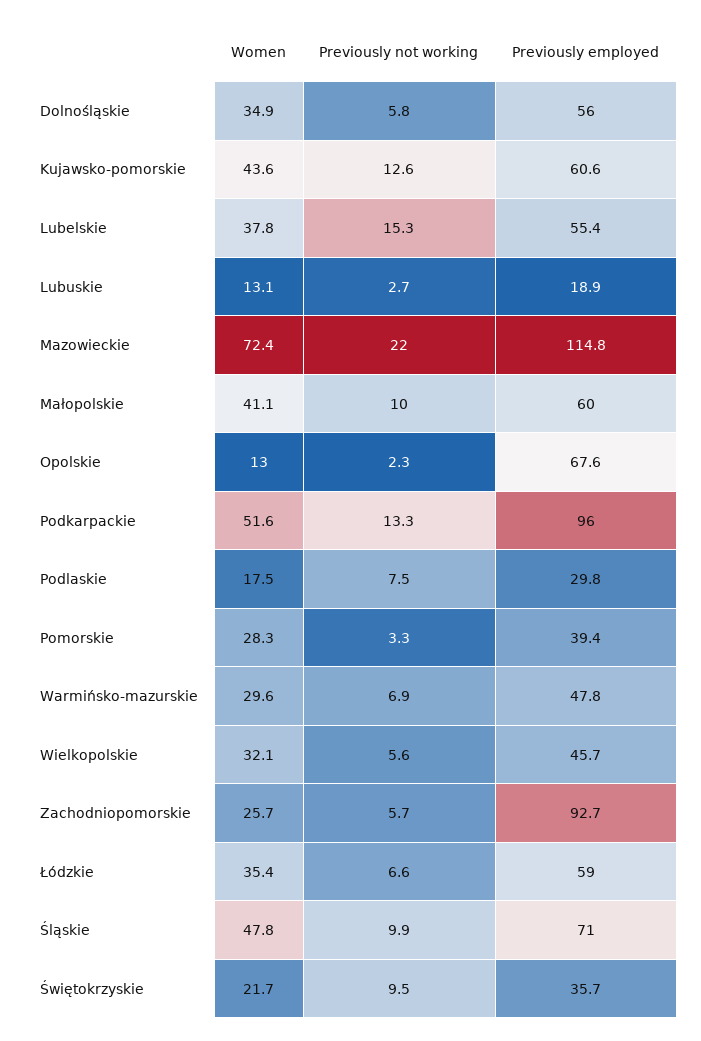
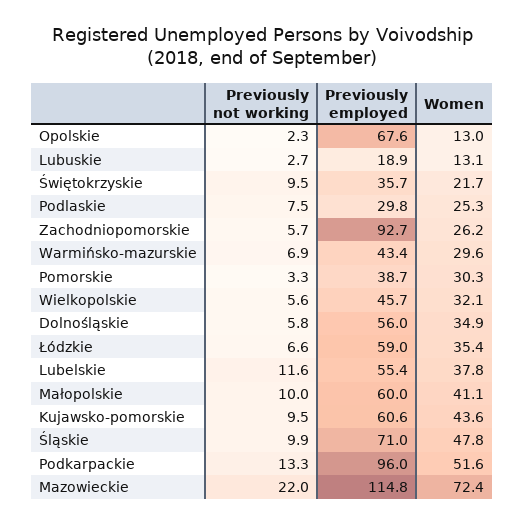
  {
    "Women": {
      "Dolnośląskie": 34.9,
      "Kujawsko-pomorskie": 43.6,
      "Lubelskie": 37.8,
      "Lubuskie": 13.1,
      "Mazowieckie": 72.4,
      "Małopolskie": 41.1,
      "Opolskie": 13,
      "Podkarpackie": 51.6,
-     "Podlaskie": 17.5,
+     "Podlaskie": 25.3,
-     "Pomorskie": 28.3,
+     "Pomorskie": 30.3,
      "Warmińsko-mazurskie": 29.6,
      "Wielkopolskie": 32.1,
-     "Zachodniopomorskie": 25.7,
+     "Zachodniopomorskie": 26.2,
      "Łódzkie": 35.4,
      "Śląskie": 47.8,
      "Świętokrzyskie": 21.7
    },
    "Previously not working": {
      "Dolnośląskie": 5.8,
-     "Kujawsko-pomorskie": 12.6,
+     "Kujawsko-pomorskie": 9.5,
-     "Lubelskie": 15.3,
+     "Lubelskie": 11.6,
      "Lubuskie": 2.7,
      "Mazowieckie": 22,
      "Małopolskie": 10,
      "Opolskie": 2.3,
      "Podkarpackie": 13.3,
      "Podlaskie": 7.5,
      "Pomorskie": 3.3,
      "Warmińsko-mazurskie": 6.9,
      "Wielkopolskie": 5.6,
      "Zachodniopomorskie": 5.7,
      "Łódzkie": 6.6,
      "Śląskie": 9.9,
      "Świętokrzyskie": 9.5
    },
    "Previously employed": {
      "Dolnośląskie": 56,
      "Kujawsko-pomorskie": 60.6,
      "Lubelskie": 55.4,
      "Lubuskie": 18.9,
      "Mazowieckie": 114.8,
      "Małopolskie": 60,
      "Opolskie": 67.6,
      "Podkarpackie": 96,
      "Podlaskie": 29.8,
-     "Pomorskie": 39.4,
+     "Pomorskie": 38.7,
-     "Warmińsko-mazurskie": 47.8,
+     "Warmińsko-mazurskie": 43.4,
      "Wielkopolskie": 45.7,
      "Zachodniopomorskie": 92.7,
      "Łódzkie": 59,
      "Śląskie": 71,
      "Świętokrzyskie": 35.7
    }
  }

